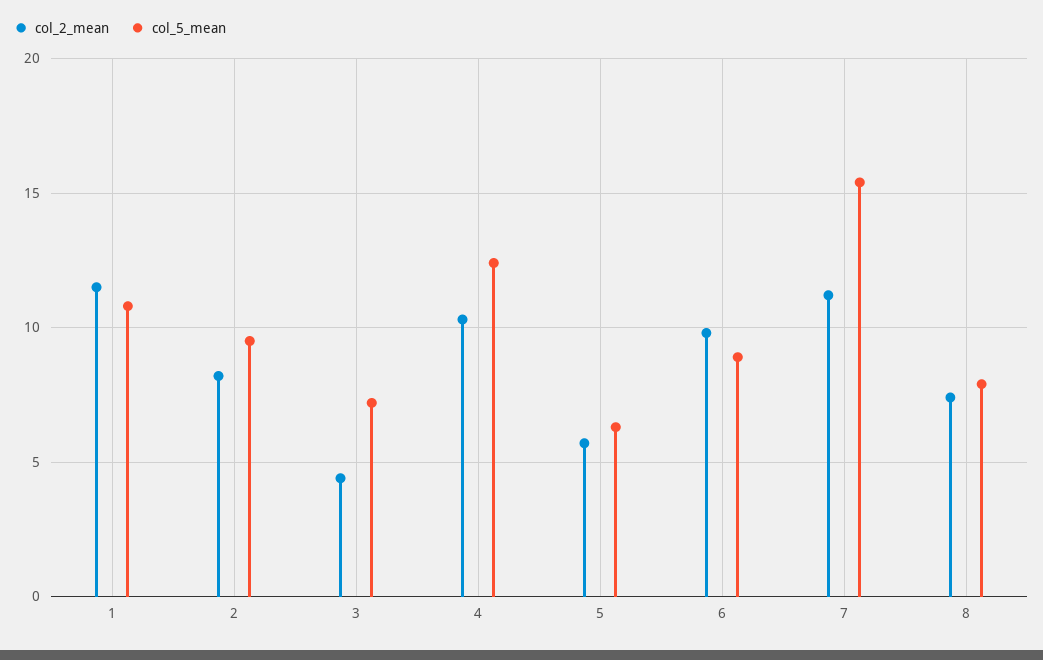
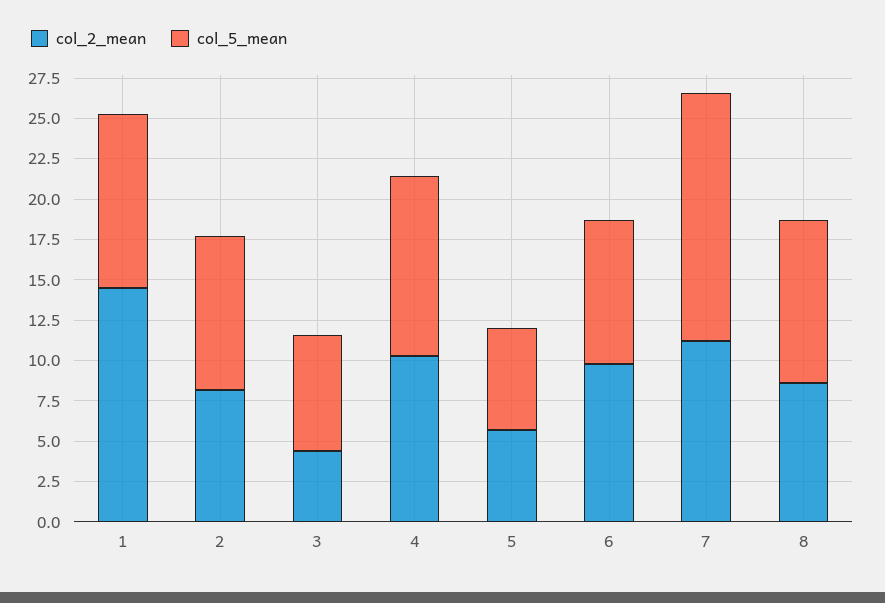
  {
    "col_2_mean": {
-     "1": 11.5,
+     "1": 14.5,
      "2": 8,
      "3": 4.5,
      "4": 10.5,
      "5": 5.5,
      "6": 10,
      "7": 11,
-     "8": 7.5
+     "8": 8.5
    },
    "col_5_mean": {
      "1": 11,
      "2": 9.5,
      "3": 7,
-     "4": 12.5,
+     "4": 11,
      "5": 6.5,
      "6": 9,
      "7": 15.5,
-     "8": 8
+     "8": 10
    }
  }

